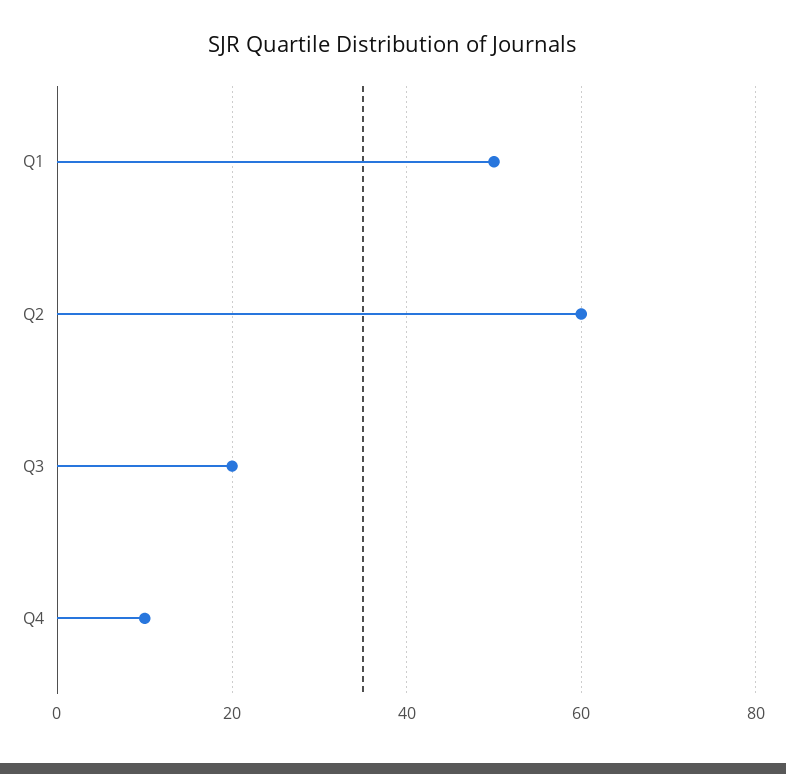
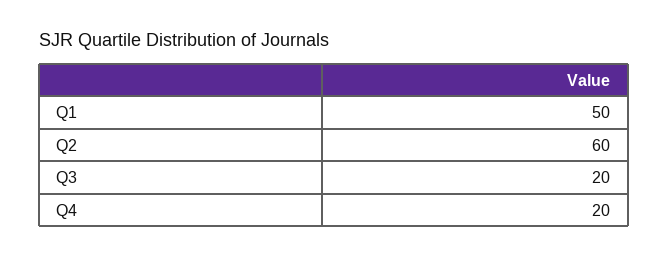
  {
    "Q1": 50,
    "Q2": 60,
    "Q3": 20,
-   "Q4": 10
+   "Q4": 20
  }

